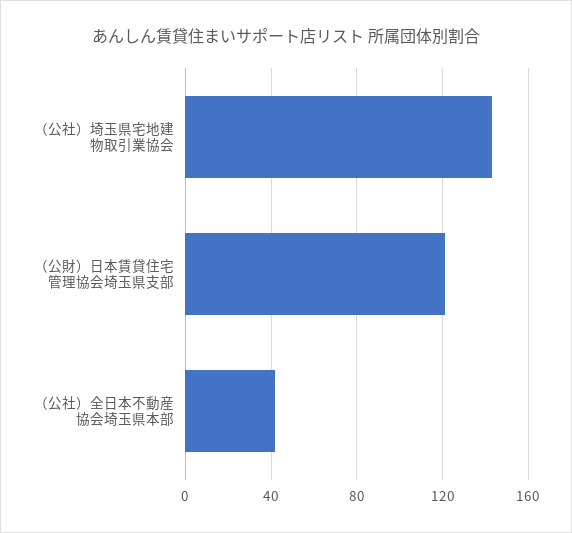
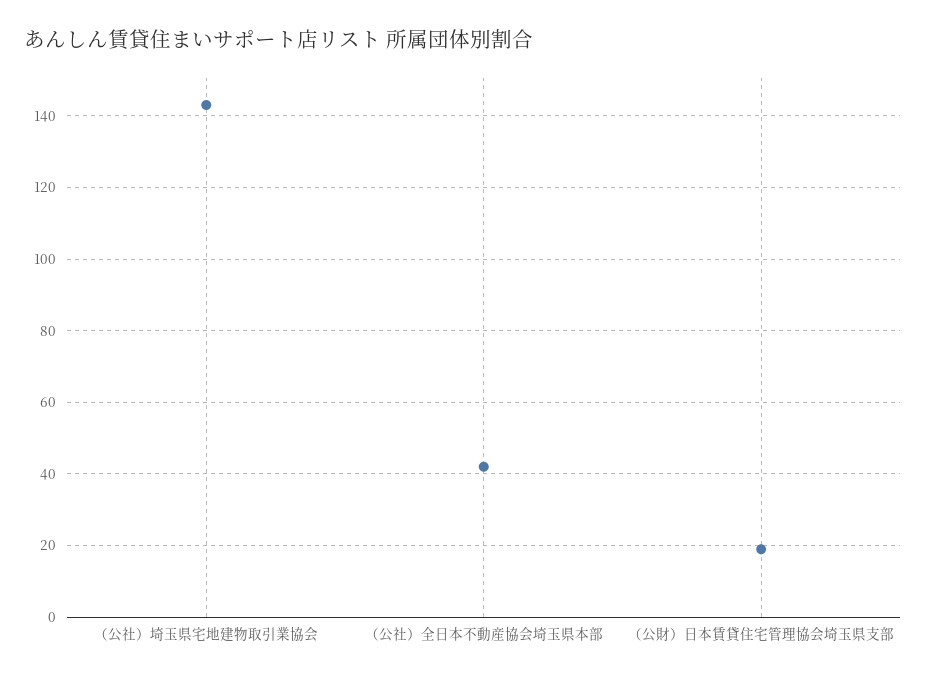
  {
    "（公社）埼玉県宅地建物取引業協会": 145,
-   "（公財）日本賃貸住宅管理協会埼玉県支部": 120,
+   "（公財）日本賃貸住宅管理協会埼玉県支部": 20,
    "（公社）全日本不動産協会埼玉県本部": 40
  }

